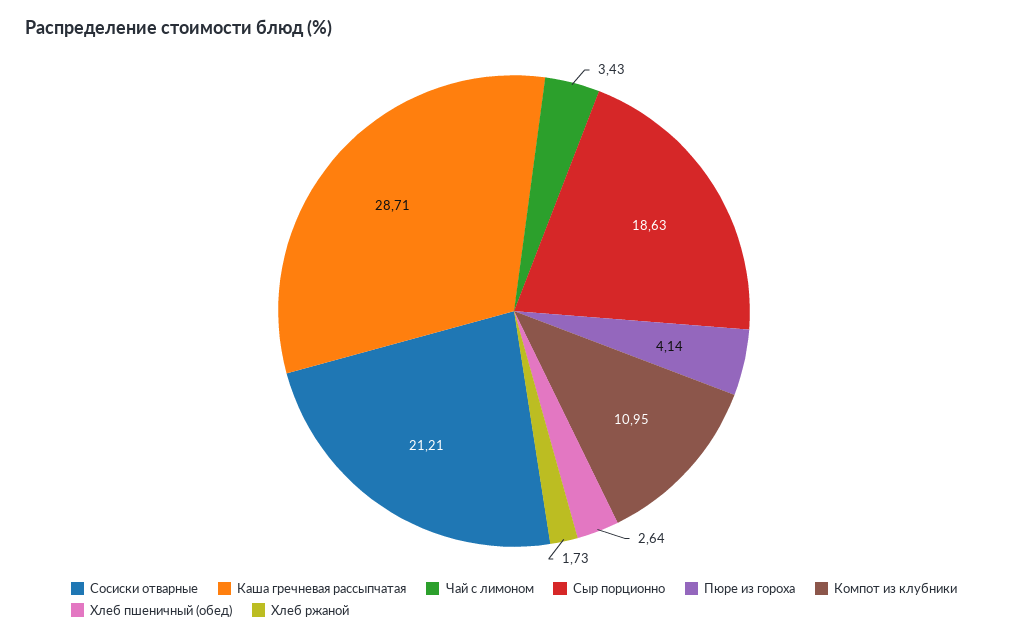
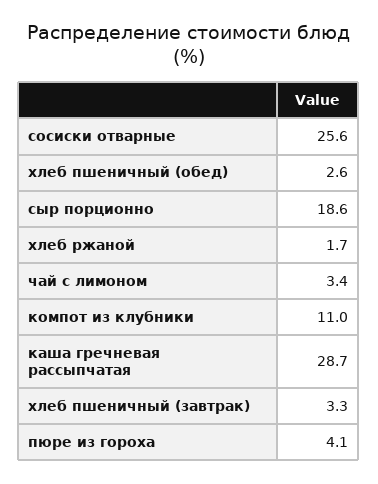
  {
-   "Сосиски отварные": 21.21,
+   "Сосиски отварные": 25.6,
    "Каша гречневая рассыпчатая": 28.71,
    "Чай с лимоном": 3.43,
    "Сыр порционно": 18.63,
    "Пюре из гороха": 4.14,
    "Компот из клубники": 10.95,
    "Хлеб пшеничный (обед)": 2.64,
-   "Хлеб ржаной": 1.73
+   "Хлеб ржаной": 1.73,
+   "хлеб пшеничный (завтрак)": 3.3
  }

